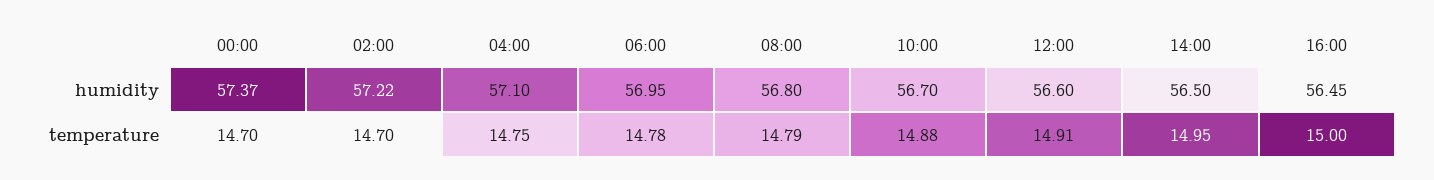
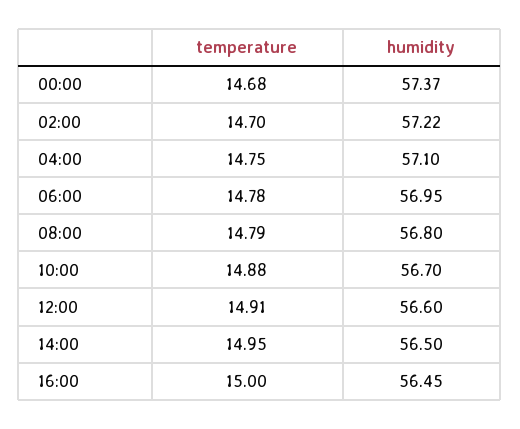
  {
    "00:00": {
      "humidity": 57.37,
-     "temperature": 14.7
+     "temperature": 14.68
    },
    "02:00": {
      "humidity": 57.22,
      "temperature": 14.7
    },
    "04:00": {
      "humidity": 57.1,
      "temperature": 14.75
    },
    "06:00": {
      "humidity": 56.95,
      "temperature": 14.78
    },
    "08:00": {
      "humidity": 56.8,
      "temperature": 14.79
    },
    "10:00": {
      "humidity": 56.7,
      "temperature": 14.88
    },
    "12:00": {
      "humidity": 56.6,
      "temperature": 14.91
    },
    "14:00": {
      "humidity": 56.5,
      "temperature": 14.95
    },
    "16:00": {
      "humidity": 56.45,
      "temperature": 15
    }
  }

